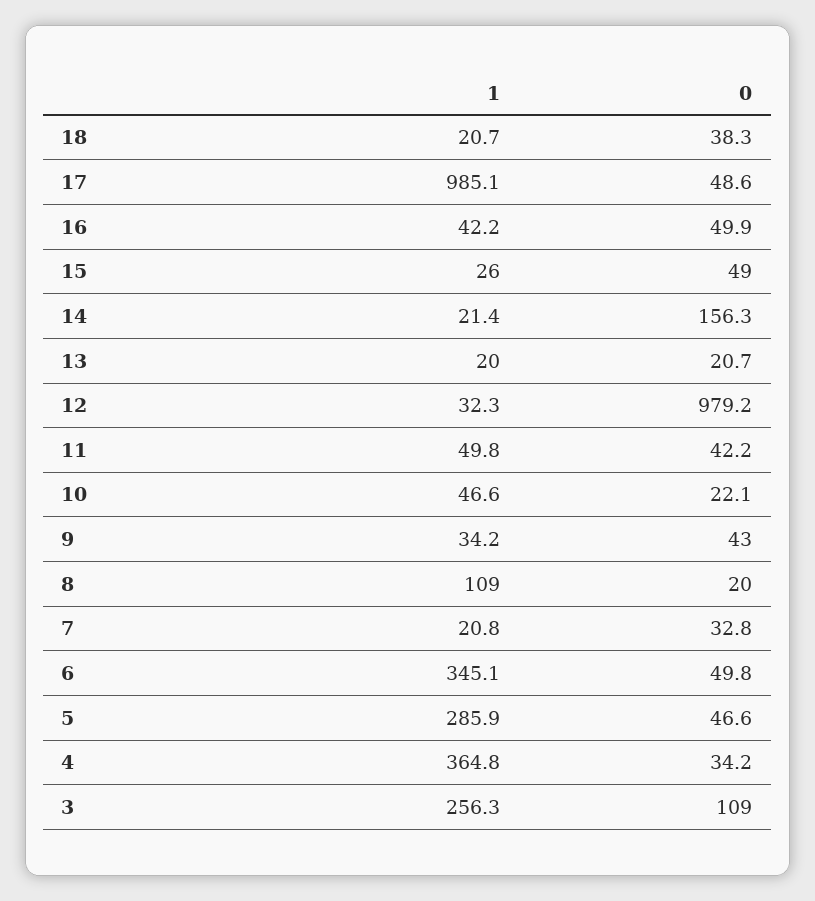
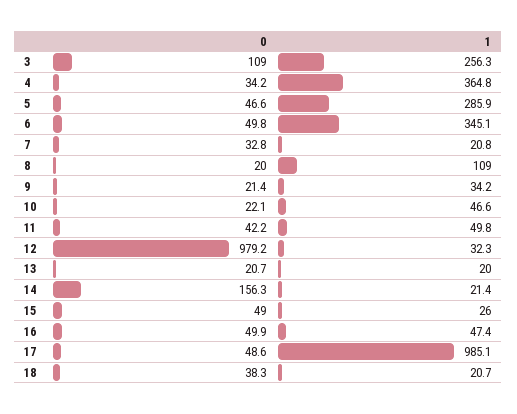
  {
    "1": {
      "18": 20.7,
      "17": 985.1,
-     "16": 42.2,
+     "16": 47.4,
      "15": 26,
      "14": 21.4,
      "13": 20,
      "12": 32.3,
      "11": 49.8,
      "10": 46.6,
      "9": 34.2,
      "8": 109,
      "7": 20.8,
      "6": 345.1,
      "5": 285.9,
      "4": 364.8,
      "3": 256.3
    },
    "0": {
      "18": 38.3,
      "17": 48.6,
      "16": 49.9,
      "15": 49,
      "14": 156.3,
      "13": 20.7,
      "12": 979.2,
      "11": 42.2,
      "10": 22.1,
-     "9": 43,
+     "9": 21.4,
      "8": 20,
      "7": 32.8,
      "6": 49.8,
      "5": 46.6,
      "4": 34.2,
      "3": 109
    }
  }

